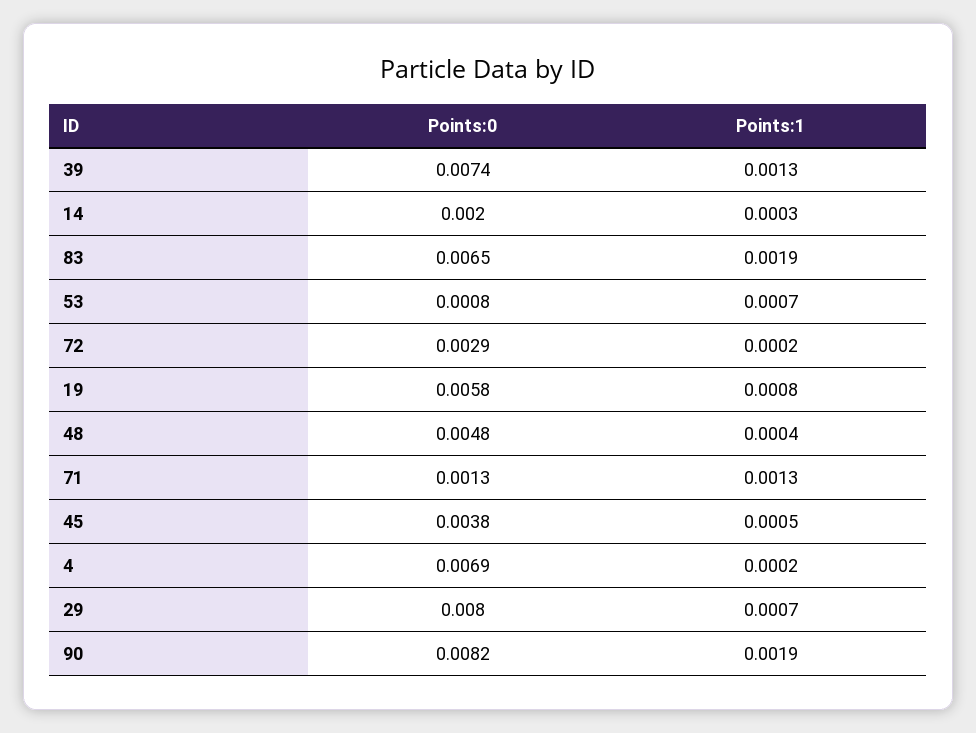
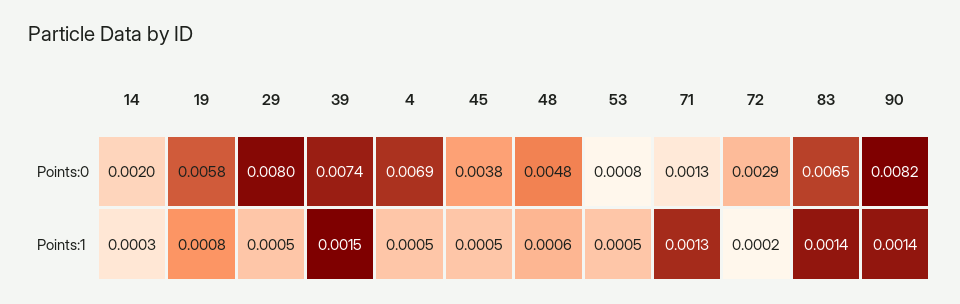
  {
    "Points:0": {
      "39": 0.0074,
      "14": 0.002,
      "83": 0.0065,
      "53": 0.0008,
      "72": 0.0029,
      "19": 0.0058,
      "48": 0.0048,
      "71": 0.0013,
      "45": 0.0038,
      "4": 0.0069,
      "29": 0.008,
      "90": 0.0082
    },
    "Points:1": {
-     "39": 0.0013,
+     "39": 0.0015,
      "14": 0.0003,
-     "83": 0.0019,
+     "83": 0.0014,
-     "53": 0.0007,
+     "53": 0.0005,
      "72": 0.0002,
      "19": 0.0008,
-     "48": 0.0004,
+     "48": 0.0006,
      "71": 0.0013,
      "45": 0.0005,
-     "4": 0.0002,
+     "4": 0.0005,
-     "29": 0.0007,
+     "29": 0.0005,
-     "90": 0.0019
+     "90": 0.0014
    }
  }

